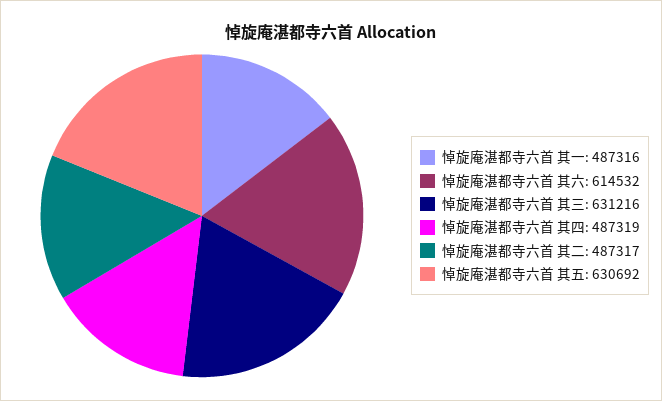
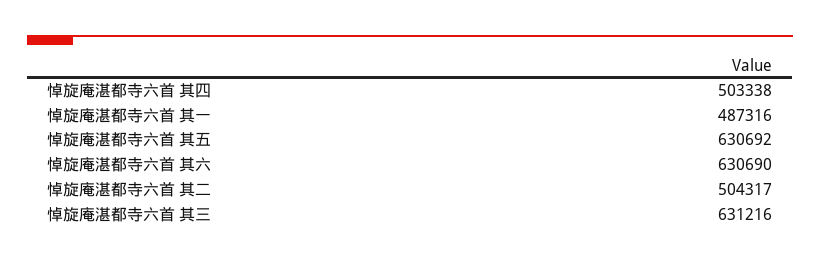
  {
    "悼旋庵湛都寺六首 其一": 487316,
-   "悼旋庵湛都寺六首 其六": 614532,
+   "悼旋庵湛都寺六首 其六": 630690,
    "悼旋庵湛都寺六首 其三": 631216,
-   "悼旋庵湛都寺六首 其四": 487319,
+   "悼旋庵湛都寺六首 其四": 503338,
-   "悼旋庵湛都寺六首 其二": 487317,
+   "悼旋庵湛都寺六首 其二": 504317,
    "悼旋庵湛都寺六首 其五": 630692
  }

